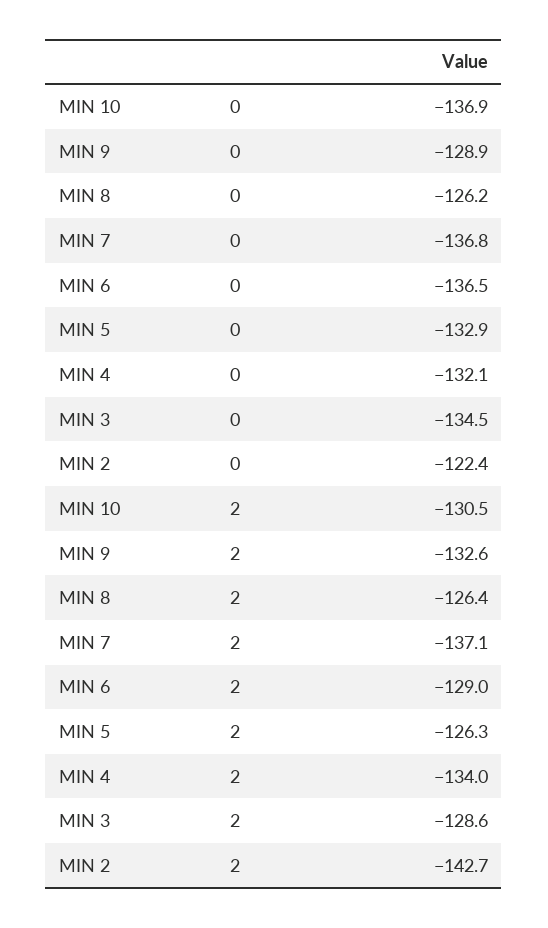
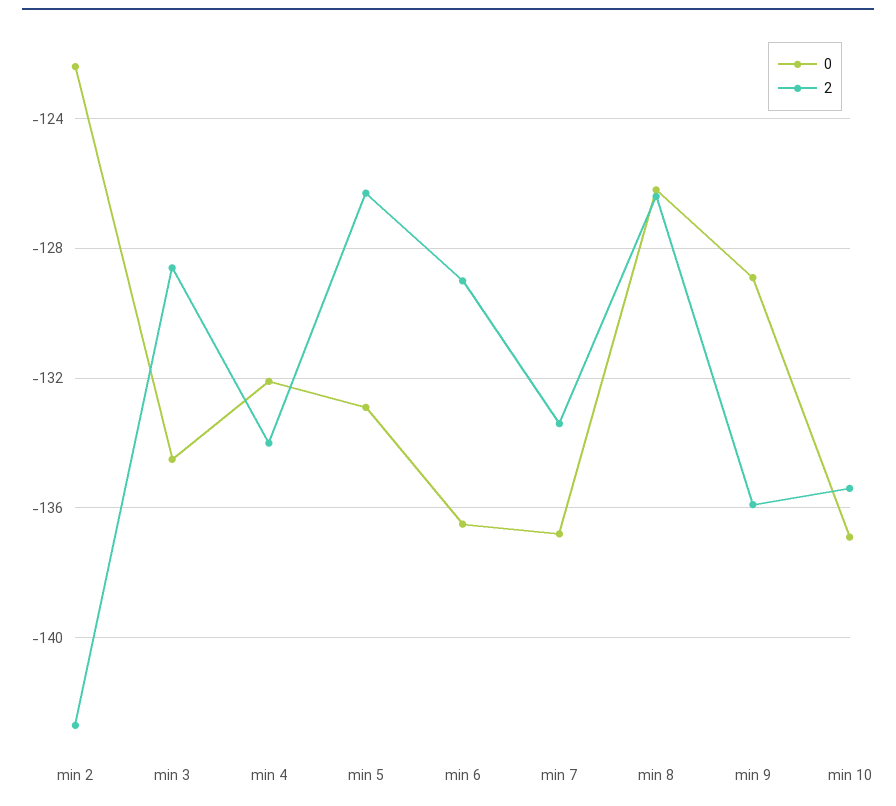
  {
    "0": {
      "MIN 10": -136.9,
      "MIN 9": -128.9,
      "MIN 8": -126.2,
      "MIN 7": -136.8,
      "MIN 6": -136.5,
      "MIN 5": -132.9,
      "MIN 4": -132.1,
      "MIN 3": -134.5,
      "MIN 2": -122.4
    },
    "2": {
-     "MIN 10": -130.5,
+     "MIN 10": -135.5,
-     "MIN 9": -132.6,
+     "MIN 9": -136,
      "MIN 8": -126.4,
-     "MIN 7": -137.1,
+     "MIN 7": -133.5,
      "MIN 6": -129,
      "MIN 5": -126.3,
      "MIN 4": -134,
      "MIN 3": -128.6,
      "MIN 2": -142.7
    }
  }

